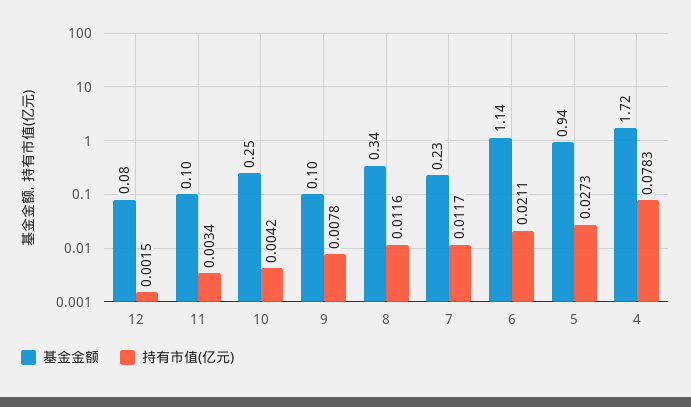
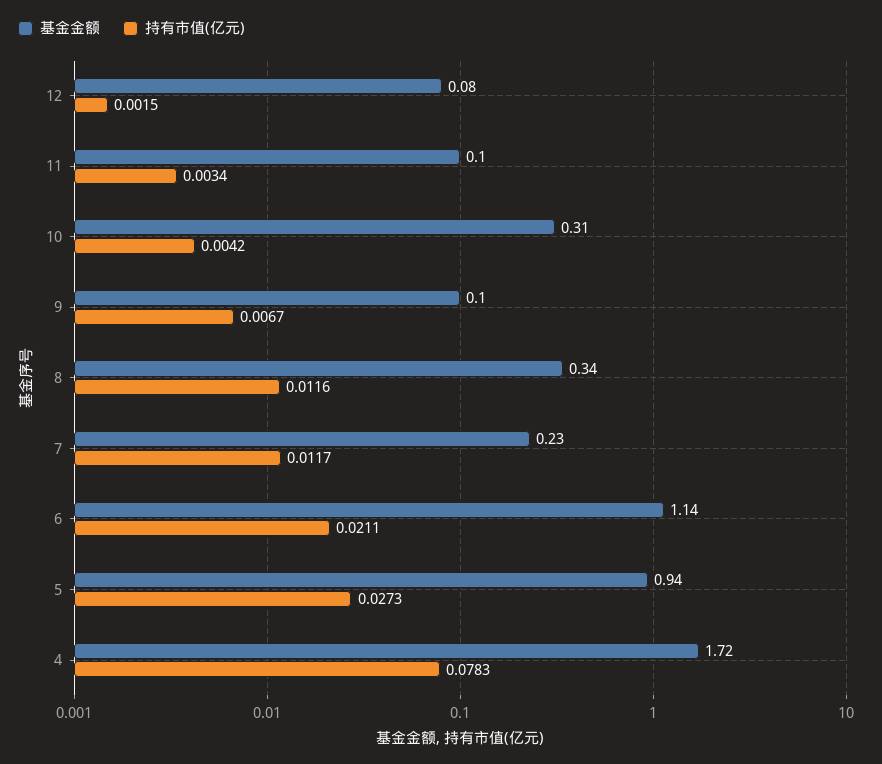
  {
    "基金金额": {
      "12": 0.08,
      "11": 0.1,
-     "10": 0.25,
+     "10": 0.31,
      "9": 0.1,
      "8": 0.34,
      "7": 0.23,
      "6": 1.14,
      "5": 0.94,
      "4": 1.72
    },
    "持有市值(亿元)": {
      "12": 0.0015,
      "11": 0.0034,
      "10": 0.0042,
-     "9": 0.0078,
+     "9": 0.0067,
      "8": 0.0116,
      "7": 0.0117,
      "6": 0.0211,
      "5": 0.0273,
      "4": 0.0783
    }
  }

